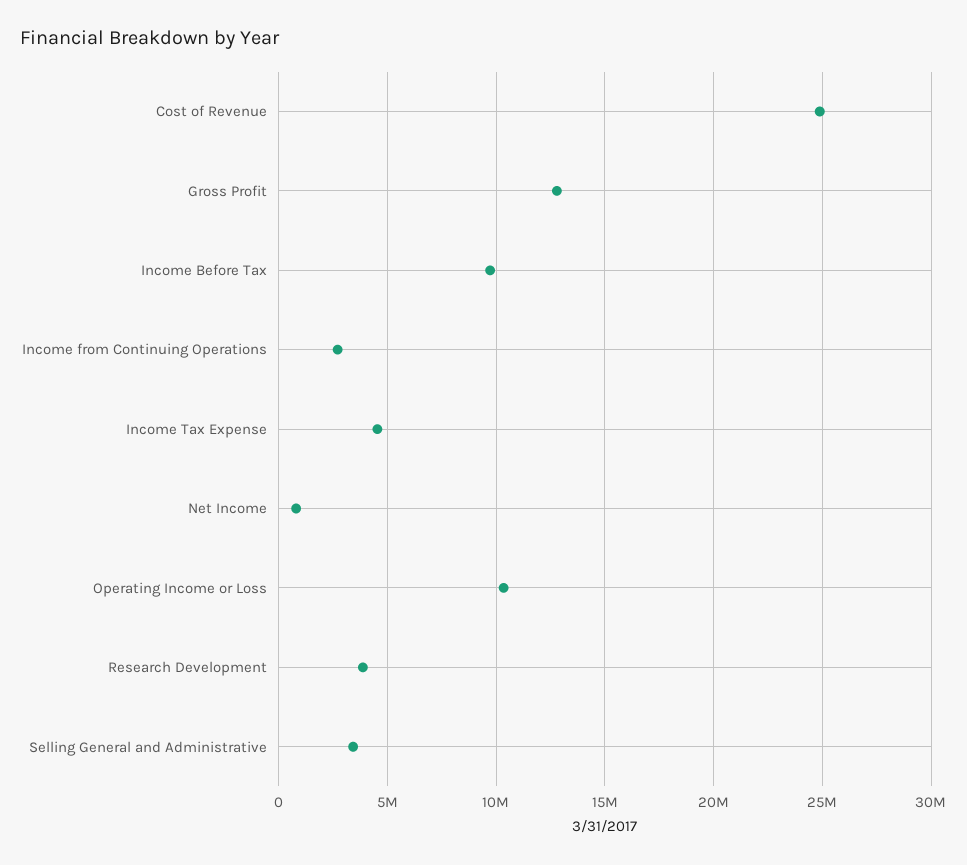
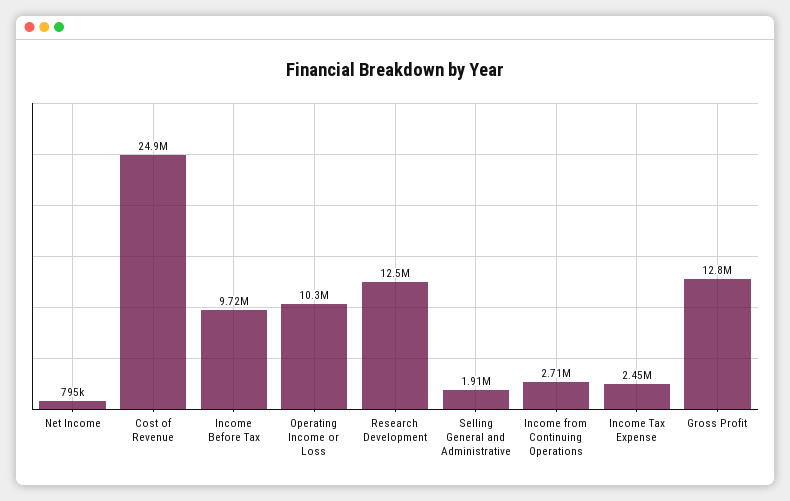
  {
    "Cost of Revenue": 24900000,
    "Gross Profit": 12800000,
    "Income Before Tax": 9720000,
    "Income from Continuing Operations": 2710000,
-   "Income Tax Expense": 4500000,
+   "Income Tax Expense": 2450000,
    "Net Income": 795000,
    "Operating Income or Loss": 10300000,
-   "Research Development": 4000000,
+   "Research Development": 12500000,
-   "Selling General and Administrative": 3500000
+   "Selling General and Administrative": 1910000
  }

